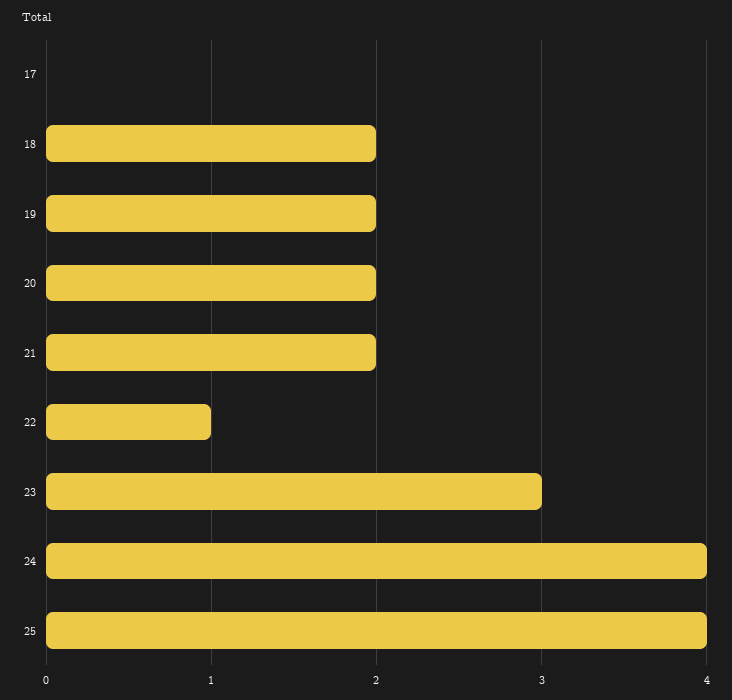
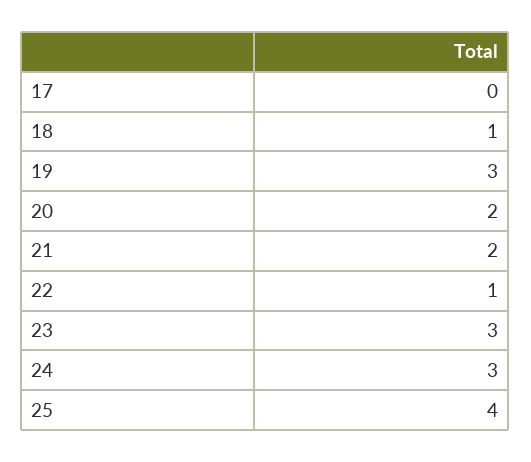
  {
    "17": 0,
-   "18": 2,
+   "18": 1,
-   "19": 2,
+   "19": 3,
    "20": 2,
    "21": 2,
    "22": 1,
    "23": 3,
-   "24": 4,
+   "24": 3,
    "25": 4
  }

